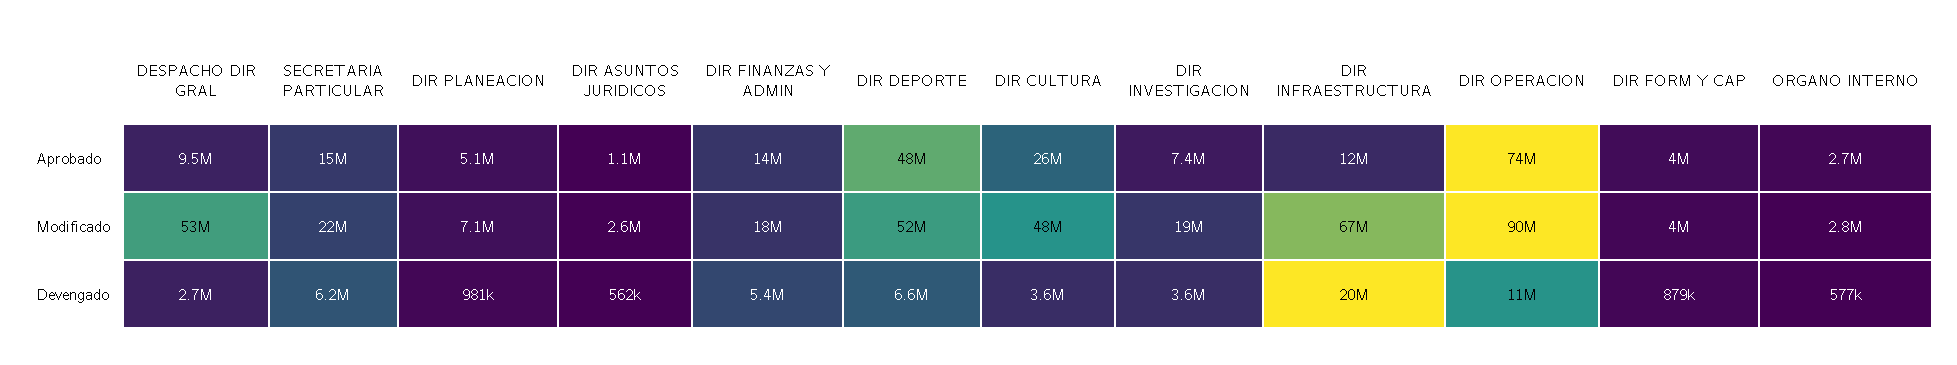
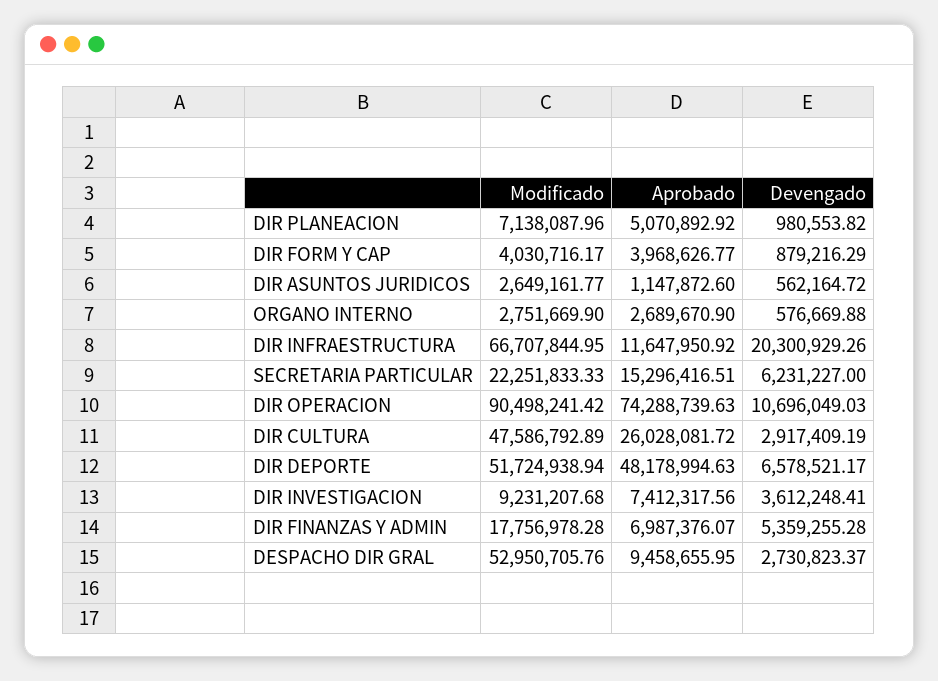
  {
    "DESPACHO DIR GRAL": {
      "Aprobado": 9458655.95,
      "Modificado": 52950705.76,
      "Devengado": 2730823.37
    },
    "SECRETARIA PARTICULAR": {
      "Aprobado": 15296416.51,
      "Modificado": 22251833.33,
      "Devengado": 6231227
    },
    "DIR PLANEACION": {
      "Aprobado": 5070892.92,
      "Modificado": 7138087.96,
      "Devengado": 980553.82
    },
    "DIR ASUNTOS JURIDICOS": {
      "Aprobado": 1147872.6,
      "Modificado": 2649161.77,
      "Devengado": 562164.72
    },
    "DIR FINANZAS Y ADMIN": {
-     "Aprobado": 14000000,
+     "Aprobado": 6987376.07,
      "Modificado": 17756978.28,
      "Devengado": 5359255.28
    },
    "DIR DEPORTE": {
      "Aprobado": 48178994.63,
      "Modificado": 51724938.94,
      "Devengado": 6578521.17
    },
    "DIR CULTURA": {
      "Aprobado": 26028081.72,
      "Modificado": 47586792.89,
-     "Devengado": 3600000
+     "Devengado": 2917409.19
    },
    "DIR INVESTIGACION": {
      "Aprobado": 7412317.56,
-     "Modificado": 19000000,
+     "Modificado": 9231207.68,
      "Devengado": 3612248.41
    },
    "DIR INFRAESTRUCTURA": {
      "Aprobado": 11647950.92,
      "Modificado": 66707844.95,
      "Devengado": 20300929.26
    },
    "DIR OPERACION": {
      "Aprobado": 74288739.63,
      "Modificado": 90498241.42,
      "Devengado": 10696049.03
    },
    "DIR FORM Y CAP": {
      "Aprobado": 3968626.77,
      "Modificado": 4030716.17,
      "Devengado": 879216.29
    },
    "ORGANO INTERNO": {
      "Aprobado": 2689670.9,
      "Modificado": 2751669.9,
      "Devengado": 576669.88
    }
  }

